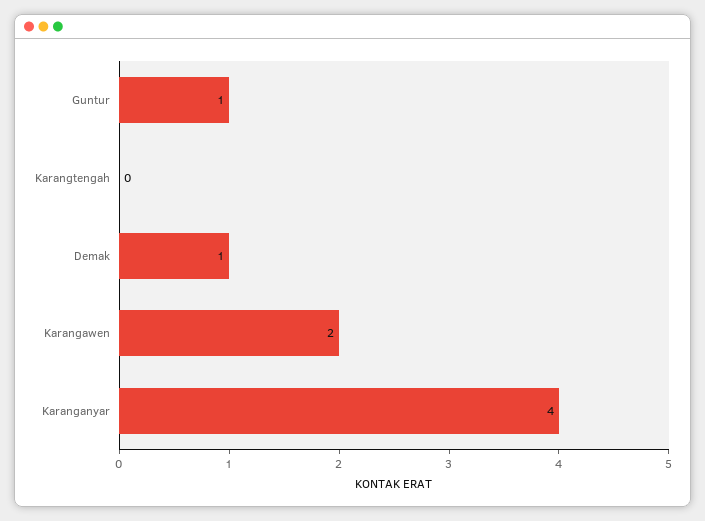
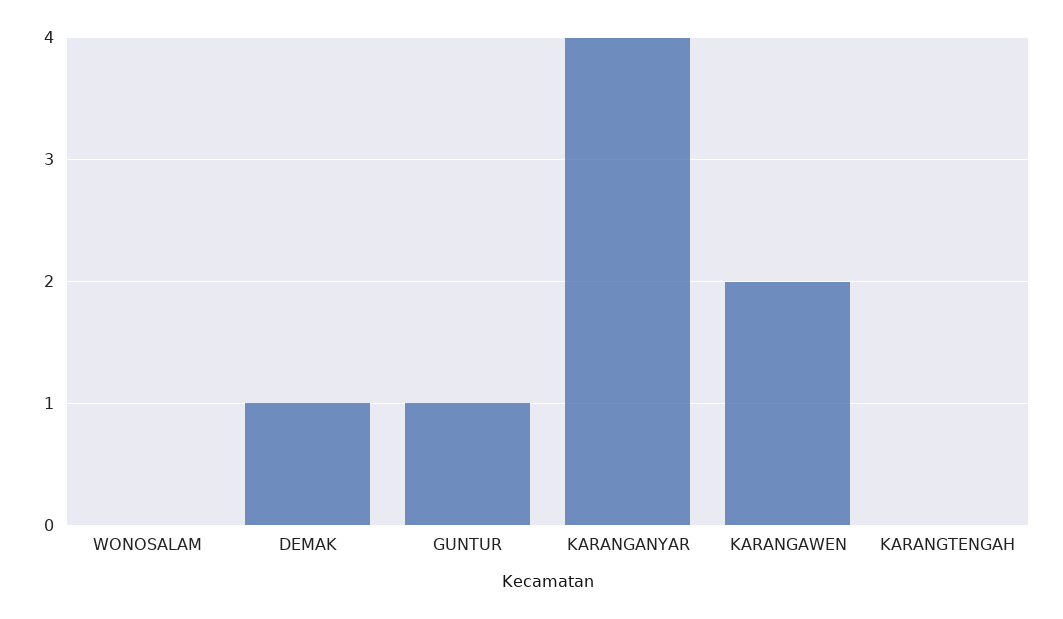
  {
    "Guntur": 1,
    "Karangtengah": 0,
    "Demak": 1,
    "Karangawen": 2,
-   "Karanganyar": 4
+   "Karanganyar": 4,
+   "WONOSALAM": 0
  }

